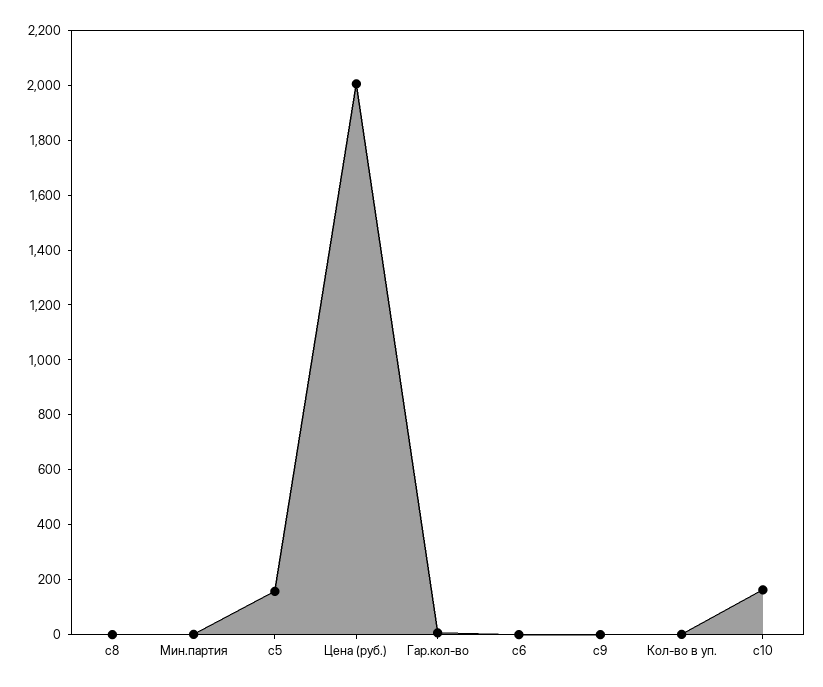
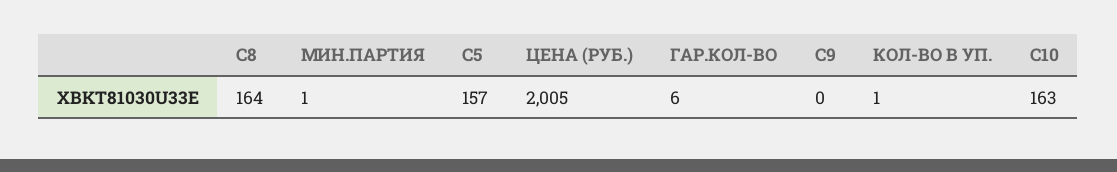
  {
-   "c8": 0,
+   "c8": 164,
    "Мин.партия": 1,
    "c5": 157,
    "Цена (руб.)": 2005,
    "Гар.кол-во": 6,
-   "c6": 0,
    "c9": 0,
    "Кол-во в уп.": 1,
    "c10": 163
  }

